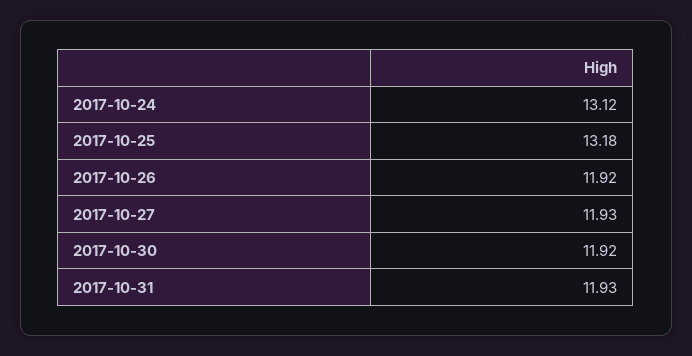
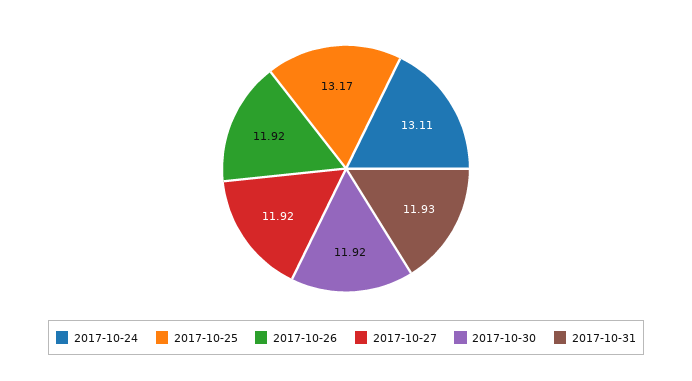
  {
-   "2017-10-24": 13.12,
+   "2017-10-24": 13.11,
-   "2017-10-25": 13.18,
+   "2017-10-25": 13.17,
    "2017-10-26": 11.92,
-   "2017-10-27": 11.93,
+   "2017-10-27": 11.92,
    "2017-10-30": 11.92,
    "2017-10-31": 11.93
  }

